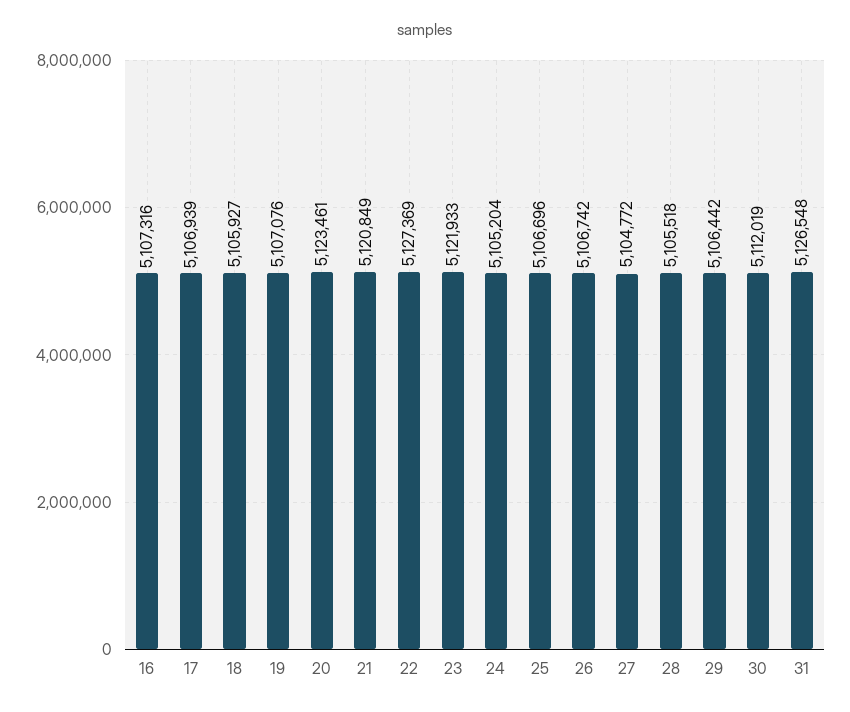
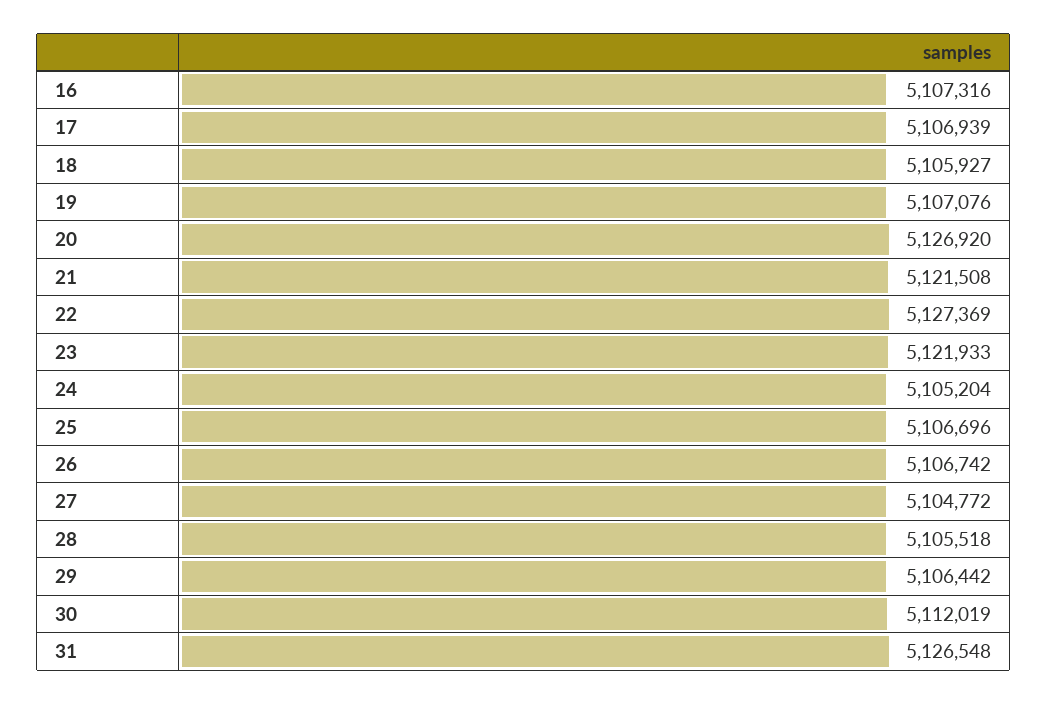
  {
    "16": 5107316,
    "17": 5106939,
    "18": 5105927,
    "19": 5107076,
-   "20": 5123461,
+   "20": 5126920,
-   "21": 5120849,
+   "21": 5121508,
    "22": 5127369,
    "23": 5121933,
    "24": 5105204,
    "25": 5106696,
    "26": 5106742,
    "27": 5104772,
    "28": 5105518,
    "29": 5106442,
    "30": 5112019,
    "31": 5126548
  }

